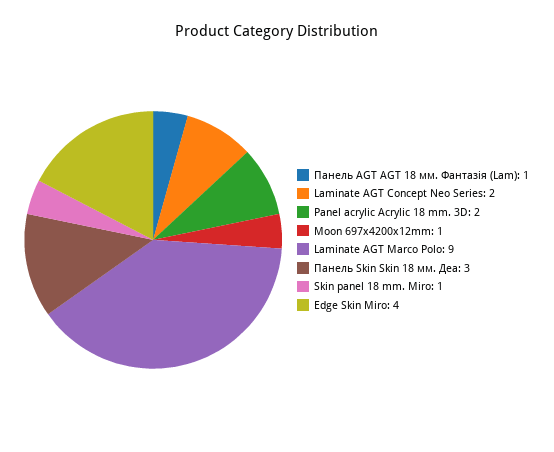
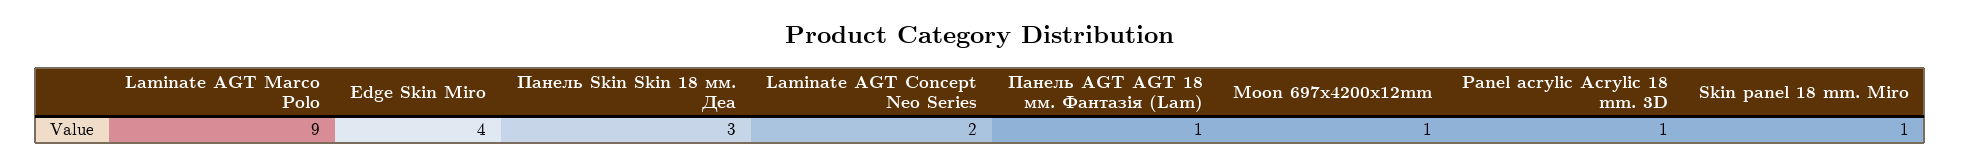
  {
    "Панель AGT AGT 18 мм. Фантазія (Lam)": 1,
    "Laminate AGT Concept Neo Series": 2,
-   "Panel acrylic Acrylic 18 mm. 3D": 2,
+   "Panel acrylic Acrylic 18 mm. 3D": 1,
    "Moon 697x4200x12mm": 1,
    "Laminate AGT Marco Polo": 9,
    "Панель Skin Skin 18 мм. Деа": 3,
    "Skin panel 18 mm. Miro": 1,
    "Edge Skin Miro": 4
  }

